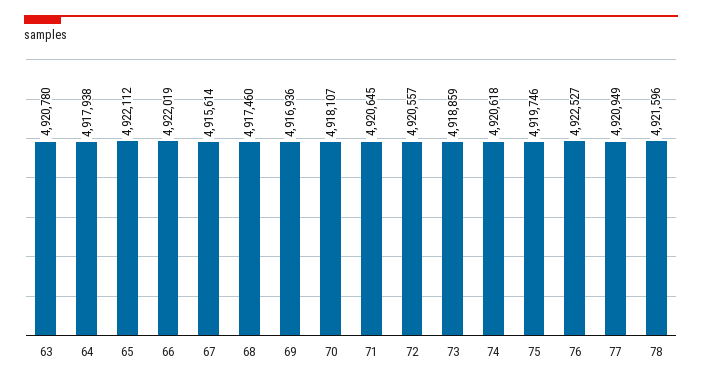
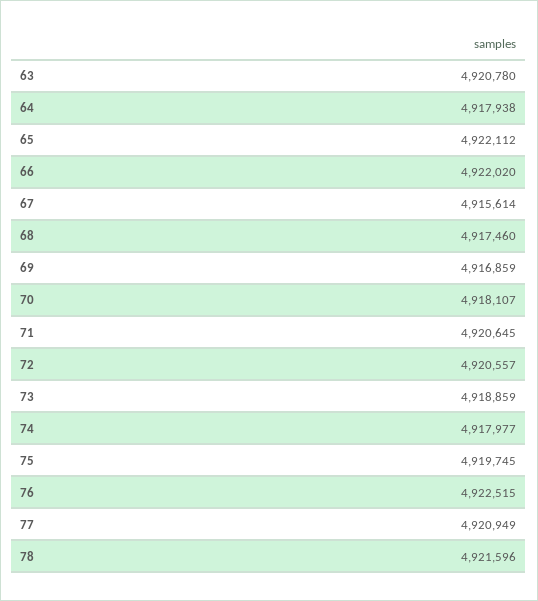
  {
    "63": 4920780,
    "64": 4917938,
    "65": 4922112,
-   "66": 4922019,
+   "66": 4922020,
    "67": 4915614,
    "68": 4917460,
-   "69": 4916936,
+   "69": 4916859,
    "70": 4918107,
    "71": 4920645,
    "72": 4920557,
    "73": 4918859,
-   "74": 4920618,
+   "74": 4917977,
-   "75": 4919746,
+   "75": 4919745,
-   "76": 4922527,
+   "76": 4922515,
    "77": 4920949,
    "78": 4921596
  }

